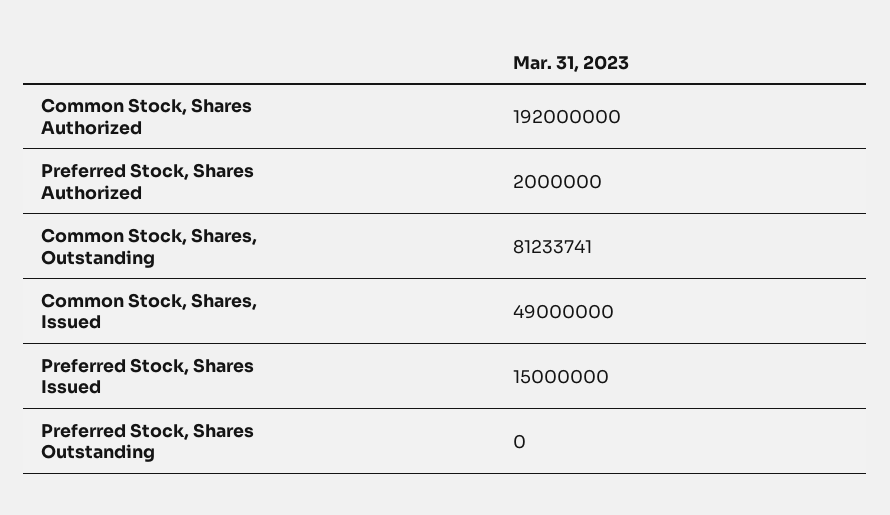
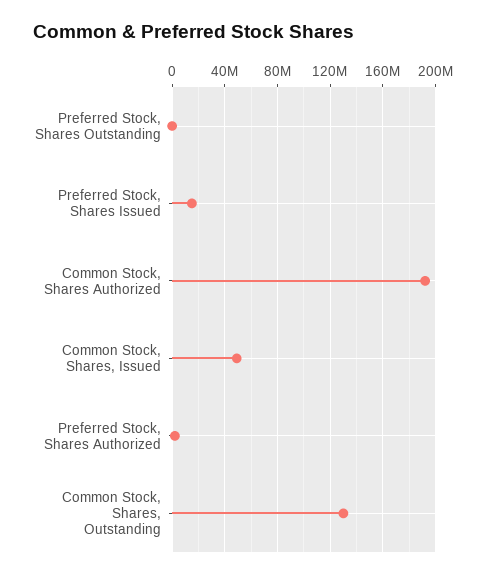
  {
    "Common Stock, Shares Authorized": 192000000,
    "Preferred Stock, Shares Authorized": 2000000,
-   "Common Stock, Shares, Outstanding": 81233741,
+   "Common Stock, Shares, Outstanding": 130000000,
    "Common Stock, Shares, Issued": 49000000,
    "Preferred Stock, Shares Issued": 15000000,
    "Preferred Stock, Shares Outstanding": 0
  }

